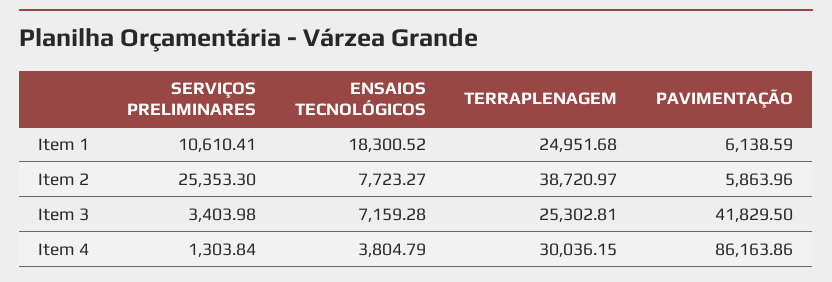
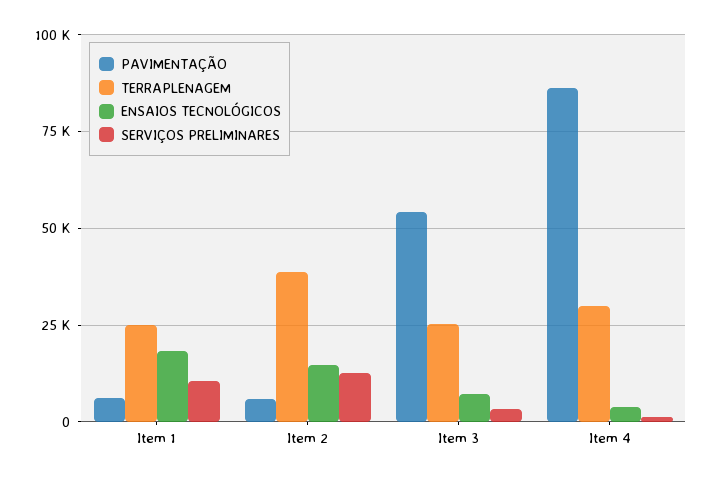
  {
    "SERVIÇOS PRELIMINARES": {
      "Item 1": 10610.41,
-     "Item 2": 25353.3,
+     "Item 2": 12500,
      "Item 3": 3403.98,
      "Item 4": 1303.84
    },
    "ENSAIOS TECNOLÓGICOS": {
      "Item 1": 18300.52,
-     "Item 2": 7723.27,
+     "Item 2": 15000,
      "Item 3": 7159.28,
      "Item 4": 3804.79
    },
    "TERRAPLENAGEM": {
      "Item 1": 24951.68,
      "Item 2": 38720.97,
      "Item 3": 25302.81,
      "Item 4": 30036.15
    },
    "PAVIMENTAÇÃO": {
      "Item 1": 6138.59,
      "Item 2": 5863.96,
-     "Item 3": 41829.5,
+     "Item 3": 55000,
      "Item 4": 86163.86
    }
  }

